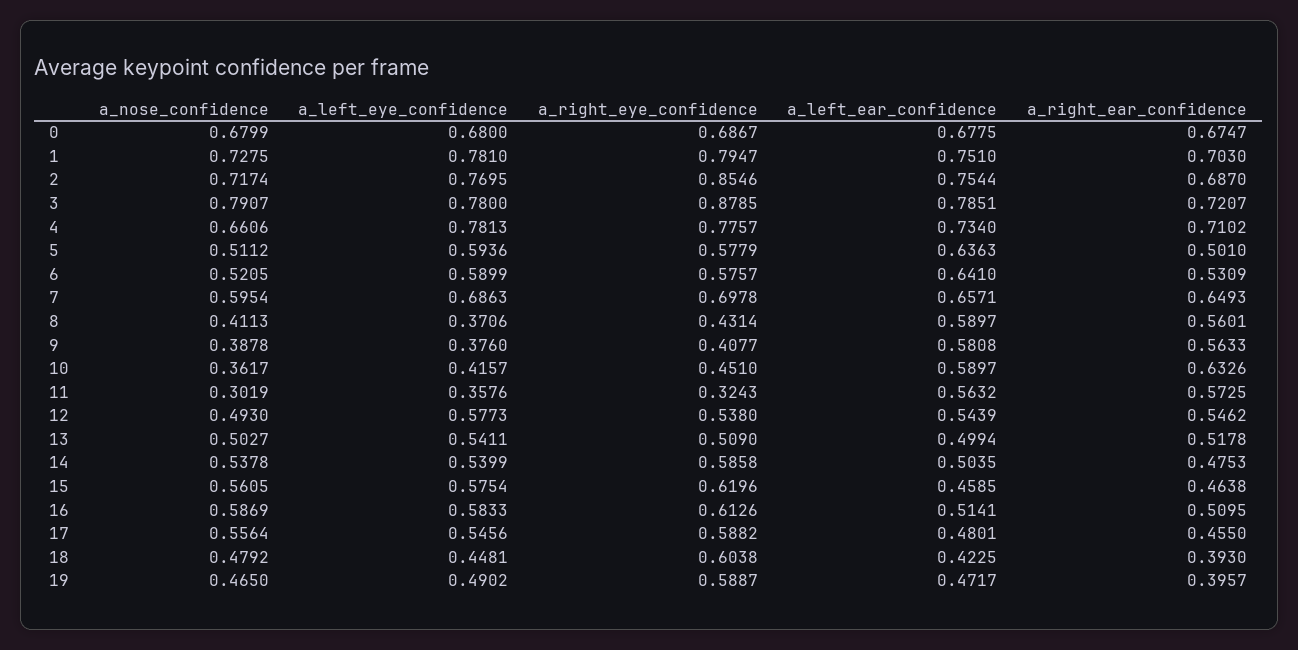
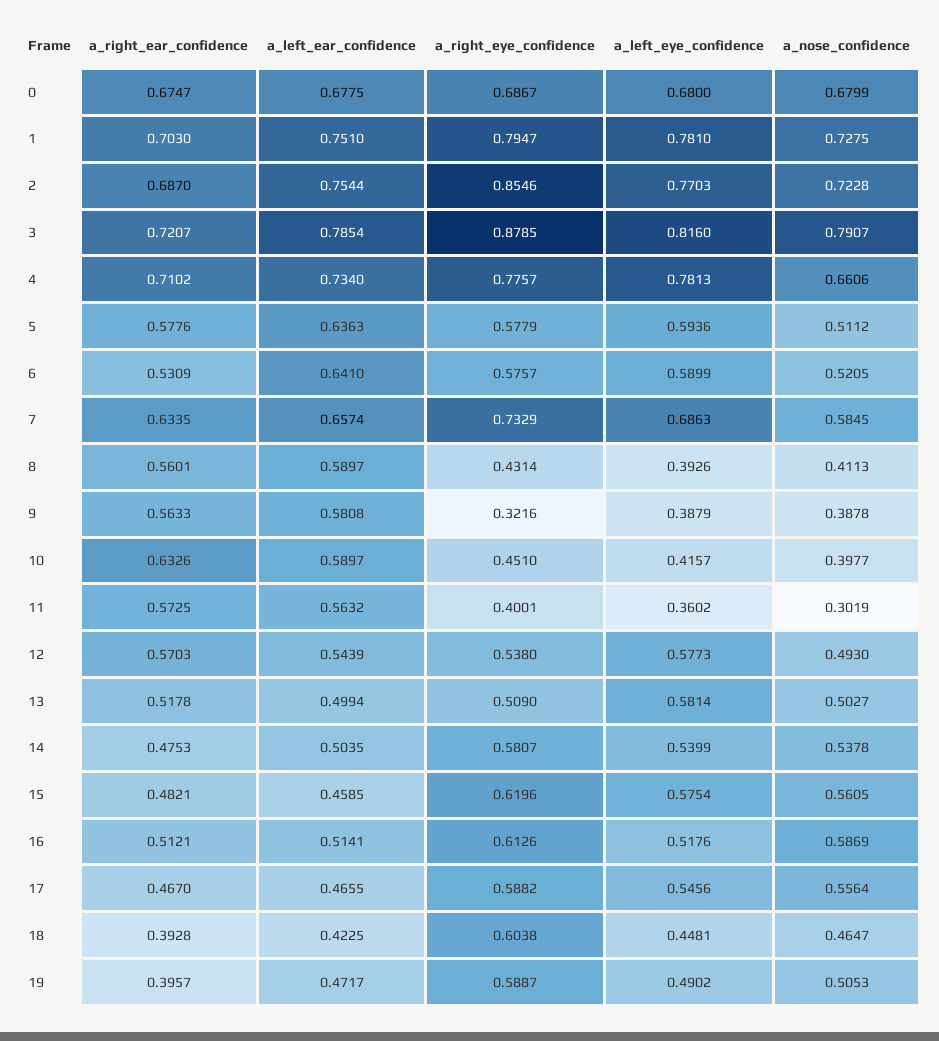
  {
    "a_nose_confidence": {
      "0": 0.6799,
      "1": 0.7275,
-     "2": 0.7174,
+     "2": 0.7228,
      "3": 0.7907,
      "4": 0.6606,
      "5": 0.5112,
      "6": 0.5205,
-     "7": 0.5954,
+     "7": 0.5845,
      "8": 0.4113,
      "9": 0.3878,
-     "10": 0.3617,
+     "10": 0.3977,
      "11": 0.3019,
      "12": 0.493,
      "13": 0.5027,
      "14": 0.5378,
      "15": 0.5605,
      "16": 0.5869,
      "17": 0.5564,
-     "18": 0.4792,
+     "18": 0.4647,
-     "19": 0.465
+     "19": 0.5053
    },
    "a_left_eye_confidence": {
      "0": 0.68,
      "1": 0.781,
-     "2": 0.7695,
+     "2": 0.7703,
-     "3": 0.78,
+     "3": 0.816,
      "4": 0.7813,
      "5": 0.5936,
      "6": 0.5899,
      "7": 0.6863,
-     "8": 0.3706,
+     "8": 0.3926,
-     "9": 0.376,
+     "9": 0.3879,
      "10": 0.4157,
-     "11": 0.3576,
+     "11": 0.3602,
      "12": 0.5773,
-     "13": 0.5411,
+     "13": 0.5814,
      "14": 0.5399,
      "15": 0.5754,
-     "16": 0.5833,
+     "16": 0.5176,
      "17": 0.5456,
      "18": 0.4481,
      "19": 0.4902
    },
    "a_right_eye_confidence": {
      "0": 0.6867,
      "1": 0.7947,
      "2": 0.8546,
      "3": 0.8785,
      "4": 0.7757,
      "5": 0.5779,
      "6": 0.5757,
-     "7": 0.6978,
+     "7": 0.7329,
      "8": 0.4314,
-     "9": 0.4077,
+     "9": 0.3216,
      "10": 0.451,
-     "11": 0.3243,
+     "11": 0.4001,
      "12": 0.538,
      "13": 0.509,
-     "14": 0.5858,
+     "14": 0.5807,
      "15": 0.6196,
      "16": 0.6126,
      "17": 0.5882,
      "18": 0.6038,
      "19": 0.5887
    },
    "a_left_ear_confidence": {
      "0": 0.6775,
      "1": 0.751,
      "2": 0.7544,
-     "3": 0.7851,
+     "3": 0.7854,
      "4": 0.734,
      "5": 0.6363,
      "6": 0.641,
-     "7": 0.6571,
+     "7": 0.6574,
      "8": 0.5897,
      "9": 0.5808,
      "10": 0.5897,
      "11": 0.5632,
      "12": 0.5439,
      "13": 0.4994,
      "14": 0.5035,
      "15": 0.4585,
      "16": 0.5141,
-     "17": 0.4801,
+     "17": 0.4655,
      "18": 0.4225,
      "19": 0.4717
    },
    "a_right_ear_confidence": {
      "0": 0.6747,
      "1": 0.703,
      "2": 0.687,
      "3": 0.7207,
      "4": 0.7102,
-     "5": 0.501,
+     "5": 0.5776,
      "6": 0.5309,
-     "7": 0.6493,
+     "7": 0.6335,
      "8": 0.5601,
      "9": 0.5633,
      "10": 0.6326,
      "11": 0.5725,
-     "12": 0.5462,
+     "12": 0.5703,
      "13": 0.5178,
      "14": 0.4753,
-     "15": 0.4638,
+     "15": 0.4821,
-     "16": 0.5095,
+     "16": 0.5121,
-     "17": 0.455,
+     "17": 0.467,
-     "18": 0.393,
+     "18": 0.3928,
      "19": 0.3957
    }
  }

